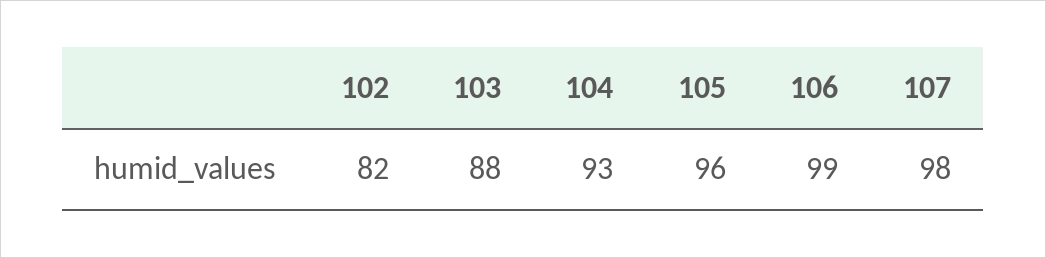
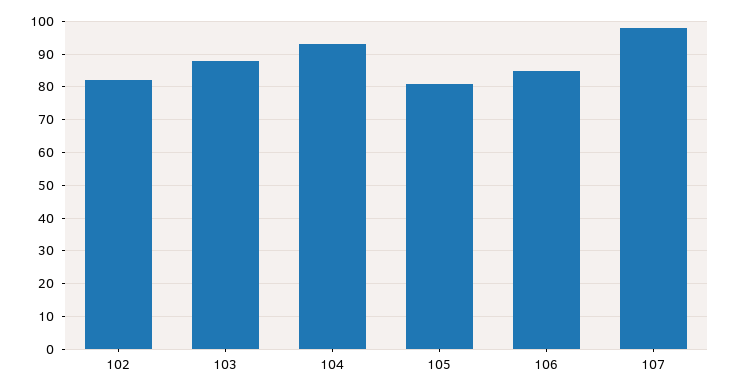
  {
    "102": 82,
    "103": 88,
    "104": 93,
-   "105": 96,
+   "105": 80,
-   "106": 99,
+   "106": 85,
    "107": 98
  }

